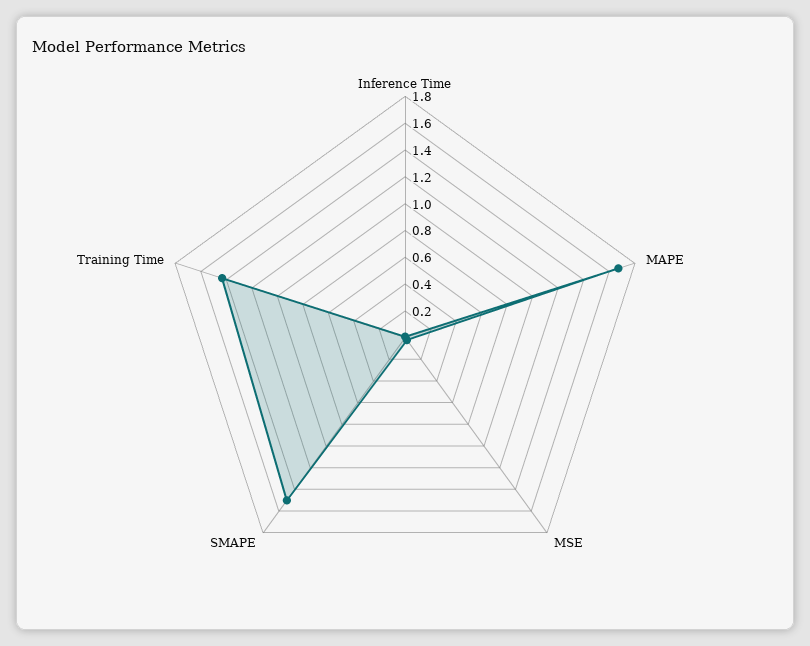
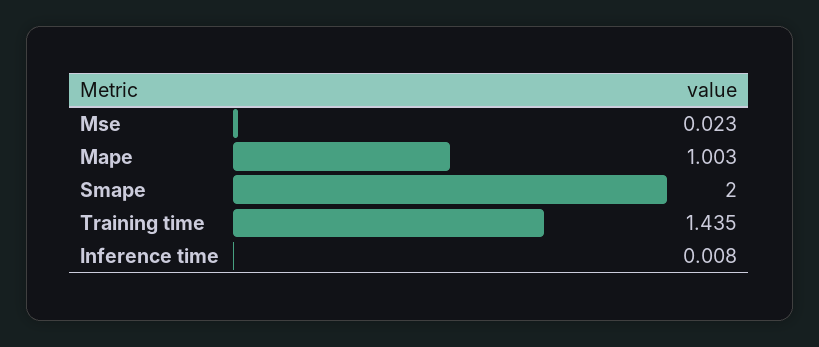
  {
    "Inference Time": 0.008,
-   "MAPE": 1.7,
+   "MAPE": 1.003,
    "MSE": 0.023,
-   "SMAPE": 1.5,
+   "SMAPE": 2,
    "Training Time": 1.435
  }

